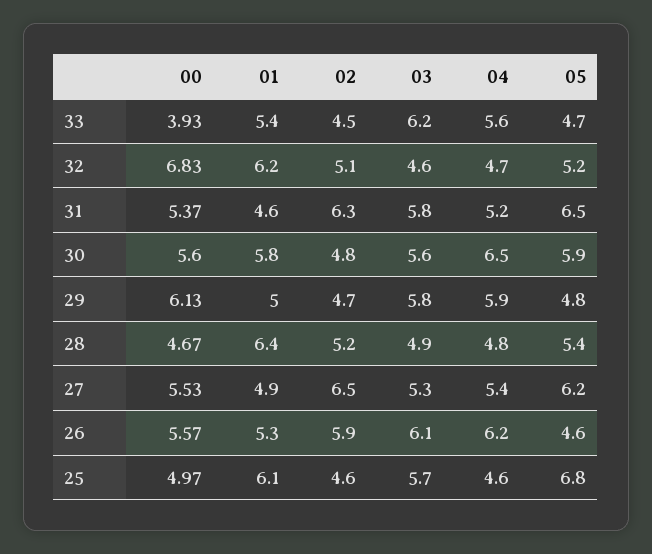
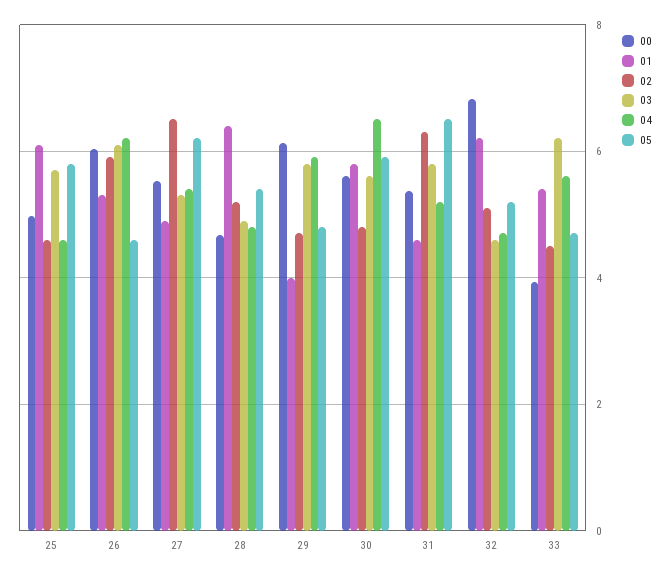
  {
    "00": {
      "33": 3.93,
      "32": 6.83,
      "31": 5.37,
      "30": 5.6,
      "29": 6.13,
      "28": 4.67,
      "27": 5.53,
-     "26": 5.57,
+     "26": 6,
      "25": 4.97
    },
    "01": {
      "33": 5.4,
      "32": 6.2,
      "31": 4.6,
      "30": 5.8,
-     "29": 5,
+     "29": 4,
      "28": 6.4,
      "27": 4.9,
      "26": 5.3,
      "25": 6.1
    },
    "02": {
      "33": 4.5,
      "32": 5.1,
      "31": 6.3,
      "30": 4.8,
      "29": 4.7,
      "28": 5.2,
      "27": 6.5,
      "26": 5.9,
      "25": 4.6
    },
    "03": {
      "33": 6.2,
      "32": 4.6,
      "31": 5.8,
      "30": 5.6,
      "29": 5.8,
      "28": 4.9,
      "27": 5.3,
      "26": 6.1,
      "25": 5.7
    },
    "04": {
      "33": 5.6,
      "32": 4.7,
      "31": 5.2,
      "30": 6.5,
      "29": 5.9,
      "28": 4.8,
      "27": 5.4,
      "26": 6.2,
      "25": 4.6
    },
    "05": {
      "33": 4.7,
      "32": 5.2,
      "31": 6.5,
      "30": 5.9,
      "29": 4.8,
      "28": 5.4,
      "27": 6.2,
      "26": 4.6,
-     "25": 6.8
+     "25": 5.8
    }
  }

